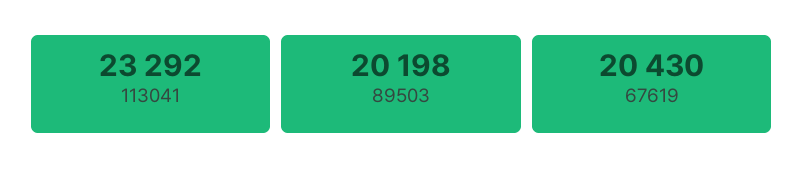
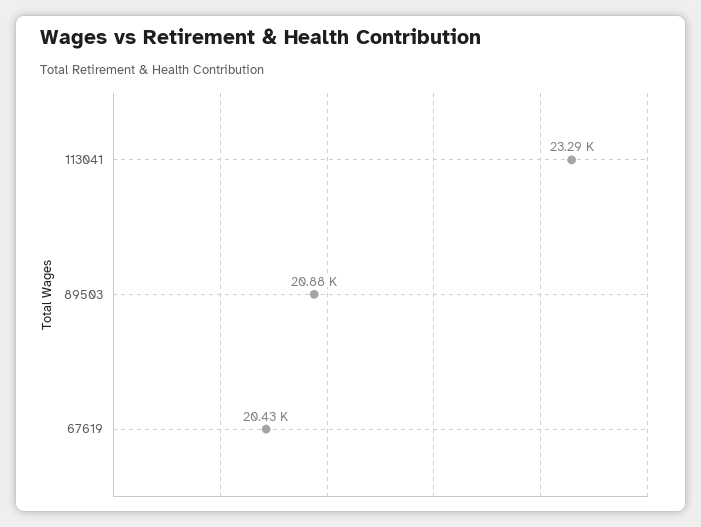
  {
    "113041": 23292,
-   "89503": 20198,
+   "89503": 20880,
    "67619": 20430
  }

